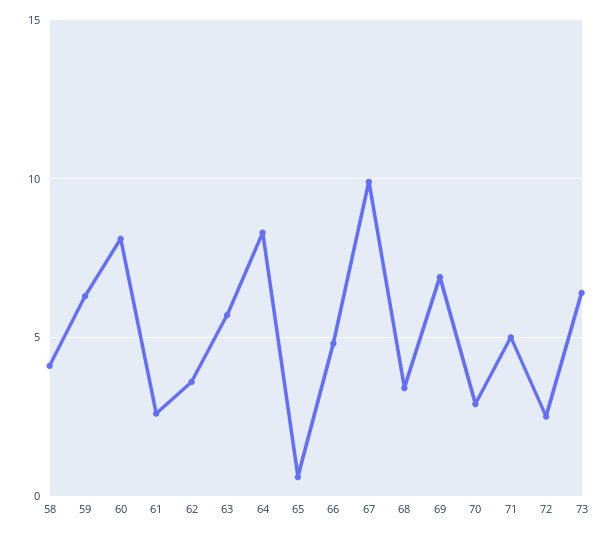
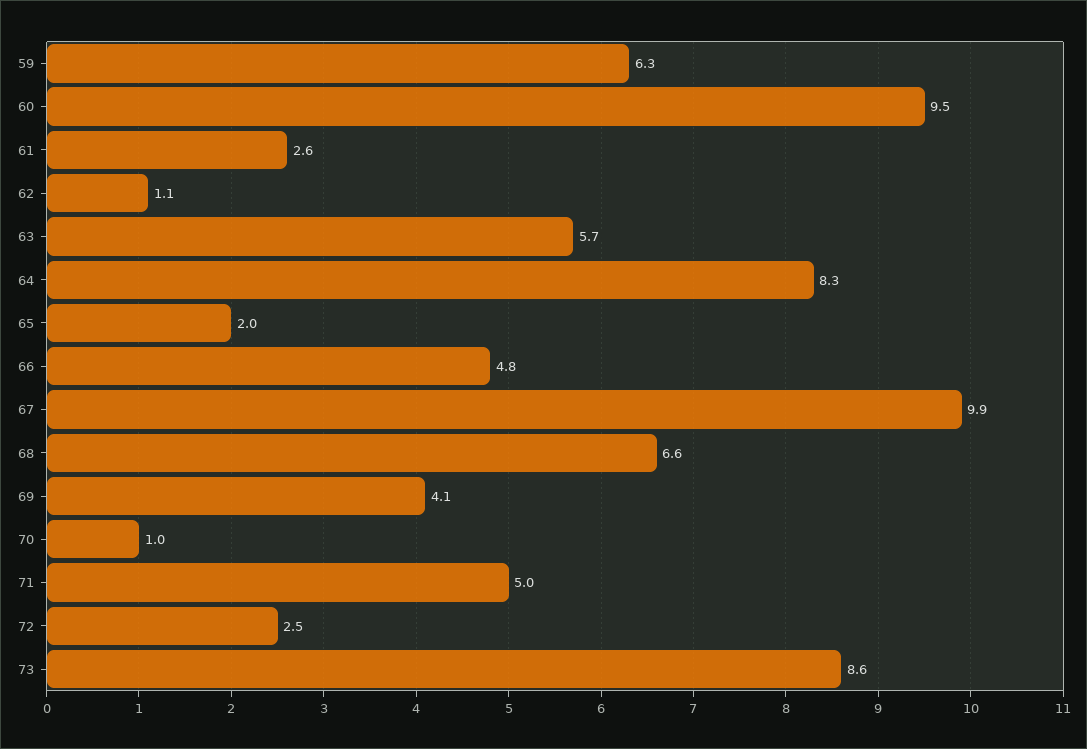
  {
-   "58": 4,
    "59": 6.3,
-   "60": 8,
+   "60": 9.5,
    "61": 2.6,
-   "62": 3.5,
+   "62": 1.1,
    "63": 5.7,
    "64": 8.3,
-   "65": 0.5,
+   "65": 2,
    "66": 4.8,
    "67": 9.9,
-   "68": 3.5,
+   "68": 6.6,
-   "69": 7,
+   "69": 4.1,
-   "70": 3,
+   "70": 1,
    "71": 5,
    "72": 2.5,
-   "73": 6.5
+   "73": 8.6
  }

